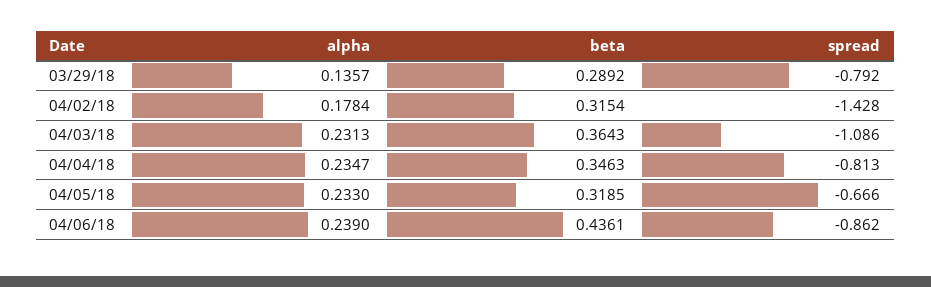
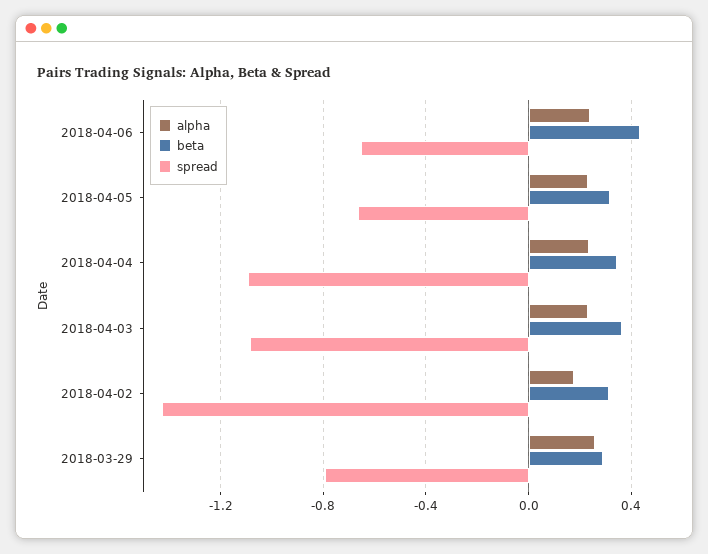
  {
    "alpha": {
-     "03/29/18": 0.1357,
+     "03/29/18": 0.25,
      "04/02/18": 0.1784,
      "04/03/18": 0.2313,
      "04/04/18": 0.2347,
      "04/05/18": 0.233,
      "04/06/18": 0.239
    },
    "beta": {
      "03/29/18": 0.2892,
      "04/02/18": 0.3154,
      "04/03/18": 0.3643,
      "04/04/18": 0.3463,
      "04/05/18": 0.3185,
      "04/06/18": 0.4361
    },
    "spread": {
      "03/29/18": -0.792,
      "04/02/18": -1.428,
      "04/03/18": -1.086,
-     "04/04/18": -0.813,
+     "04/04/18": -1.1,
      "04/05/18": -0.666,
-     "04/06/18": -0.862
+     "04/06/18": -0.65
    }
  }

